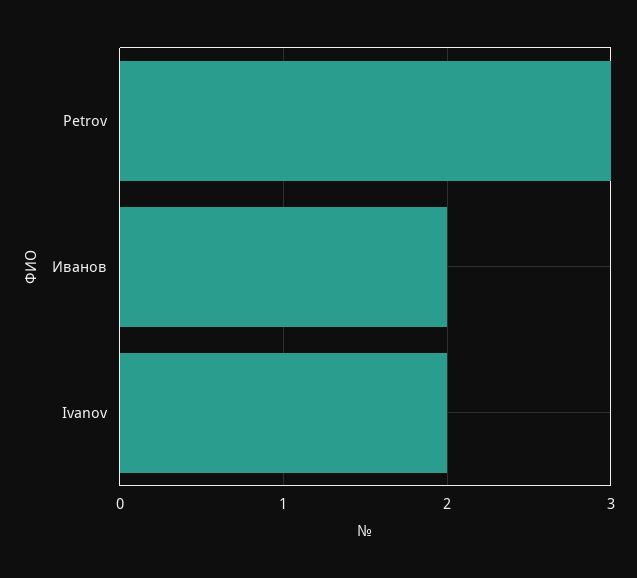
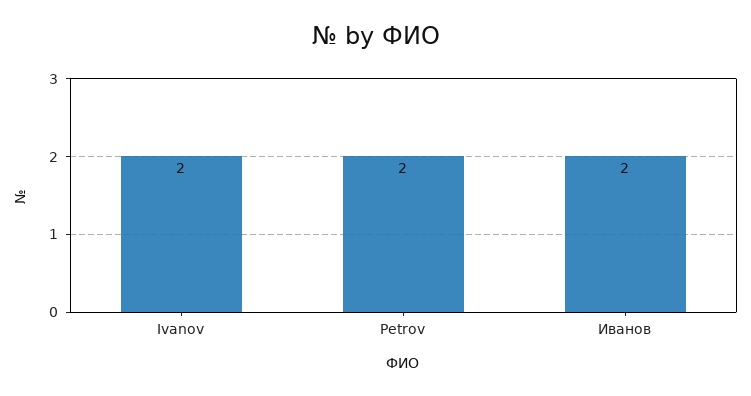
  {
-   "Petrov": 3,
+   "Petrov": 2,
    "Иванов": 2,
    "Ivanov": 2
  }

